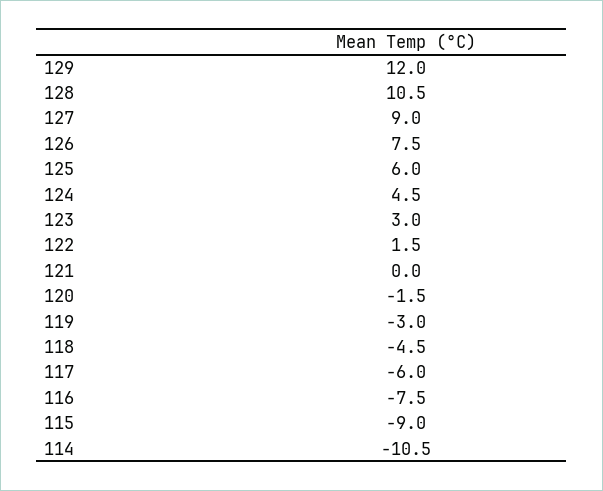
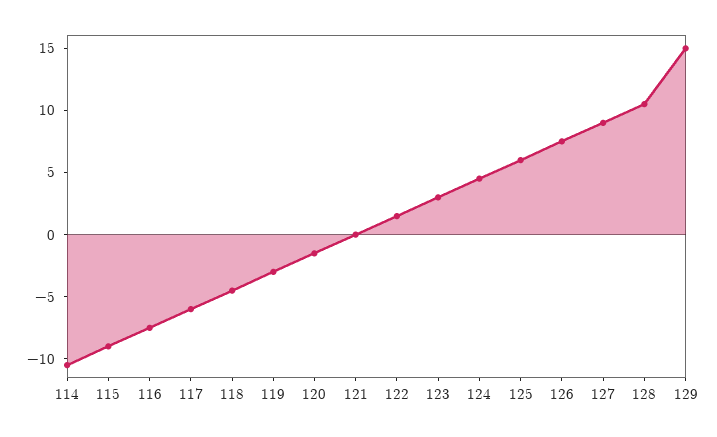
  {
-   "129": 12,
+   "129": 15,
    "128": 10.5,
    "127": 9,
    "126": 7.5,
    "125": 6,
    "124": 4.5,
    "123": 3,
    "122": 1.5,
    "121": 0,
    "120": -1.5,
    "119": -3,
    "118": -4.5,
    "117": -6,
    "116": -7.5,
    "115": -9,
    "114": -10.5
  }

